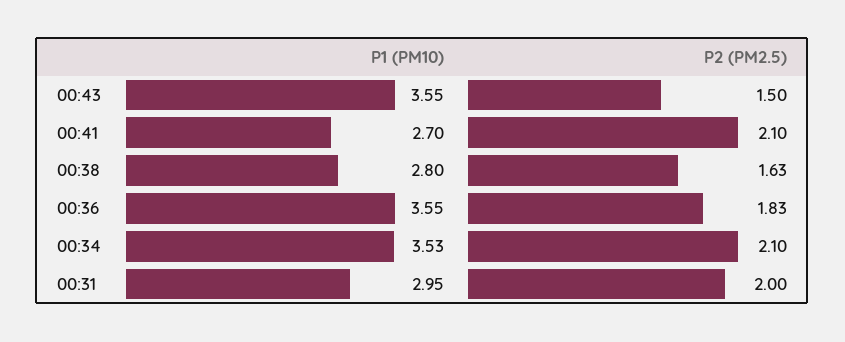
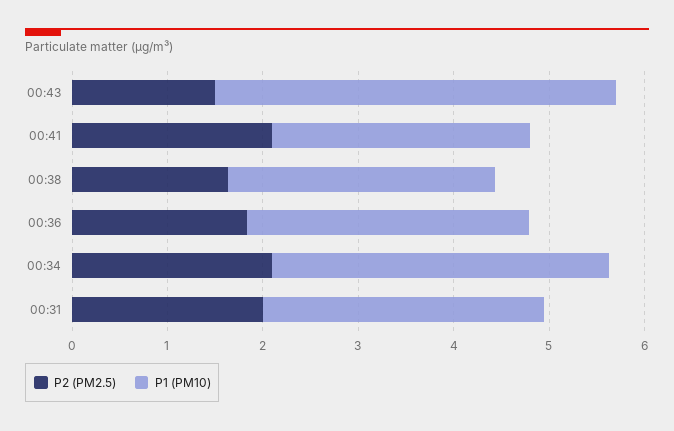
  {
    "P1 (PM10)": {
-     "00:43": 3.55,
+     "00:43": 4.2,
      "00:41": 2.7,
      "00:38": 2.8,
-     "00:36": 3.55,
+     "00:36": 3,
      "00:34": 3.53,
      "00:31": 2.95
    },
    "P2 (PM2.5)": {
      "00:43": 1.5,
      "00:41": 2.1,
      "00:38": 1.63,
      "00:36": 1.83,
      "00:34": 2.1,
      "00:31": 2
    }
  }

